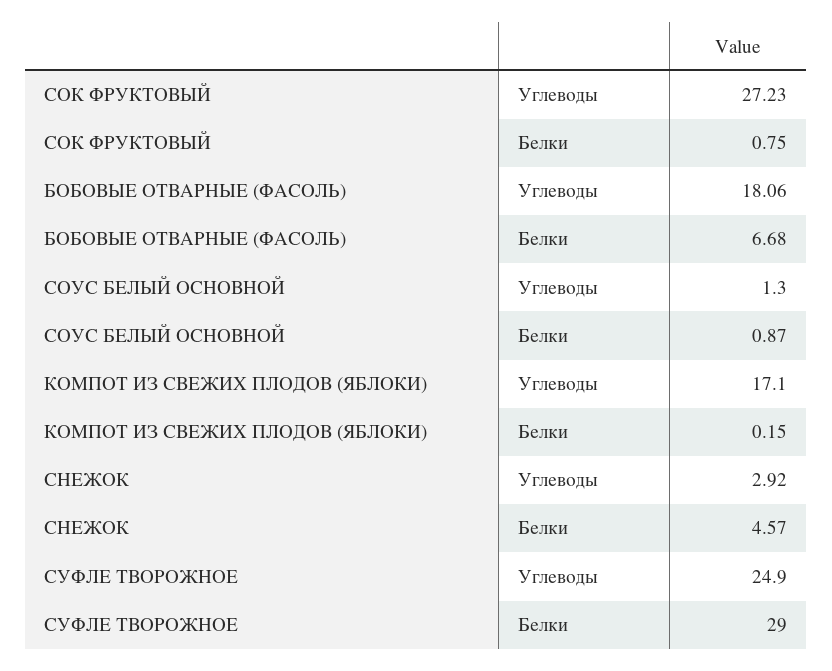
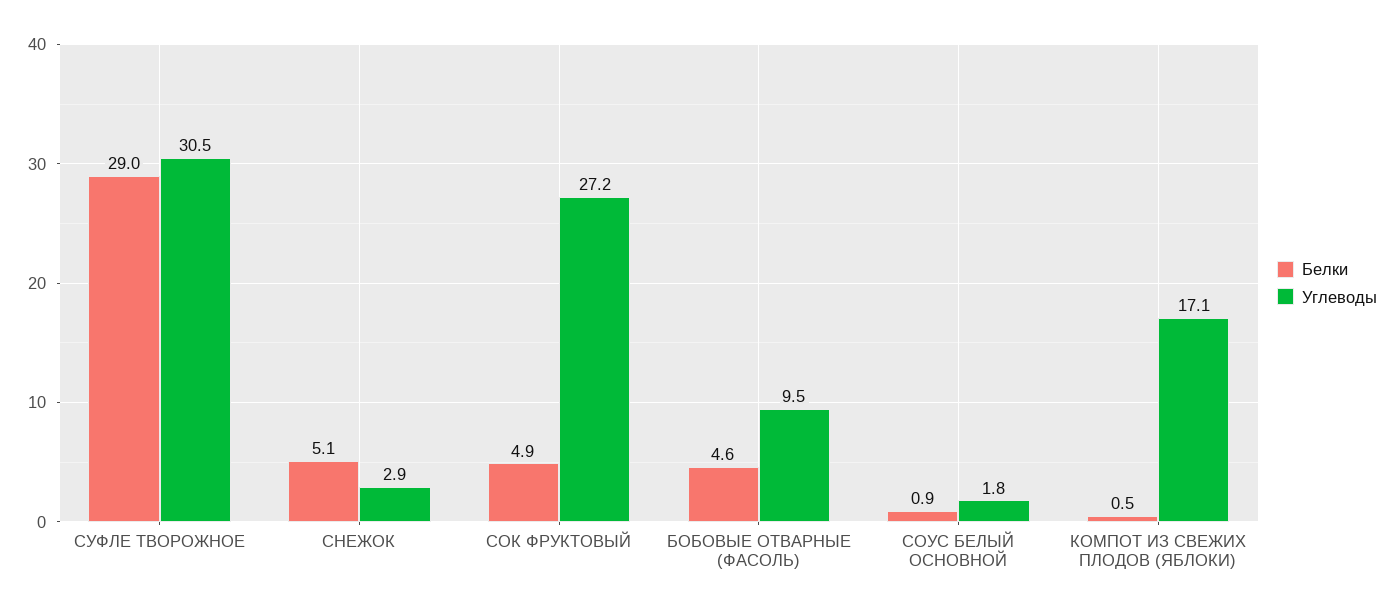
  {
    "Углеводы": {
      "СОК ФРУКТОВЫЙ": 27.23,
-     "БОБОВЫЕ ОТВАРНЫЕ (ФАСОЛЬ)": 18.06,
+     "БОБОВЫЕ ОТВАРНЫЕ (ФАСОЛЬ)": 9.5,
-     "СОУС БЕЛЫЙ ОСНОВНОЙ": 1.3,
+     "СОУС БЕЛЫЙ ОСНОВНОЙ": 1.8,
      "КОМПОТ ИЗ СВЕЖИХ ПЛОДОВ (ЯБЛОКИ)": 17.1,
      "СНЕЖОК": 2.92,
-     "СУФЛЕ ТВОРОЖНОЕ": 24.9
+     "СУФЛЕ ТВОРОЖНОЕ": 30.5
    },
    "Белки": {
-     "СОК ФРУКТОВЫЙ": 0.75,
+     "СОК ФРУКТОВЫЙ": 4.9,
-     "БОБОВЫЕ ОТВАРНЫЕ (ФАСОЛЬ)": 6.68,
+     "БОБОВЫЕ ОТВАРНЫЕ (ФАСОЛЬ)": 4.6,
      "СОУС БЕЛЫЙ ОСНОВНОЙ": 0.87,
-     "КОМПОТ ИЗ СВЕЖИХ ПЛОДОВ (ЯБЛОКИ)": 0.15,
+     "КОМПОТ ИЗ СВЕЖИХ ПЛОДОВ (ЯБЛОКИ)": 0.5,
-     "СНЕЖОК": 4.57,
+     "СНЕЖОК": 5.1,
      "СУФЛЕ ТВОРОЖНОЕ": 29
    }
  }

